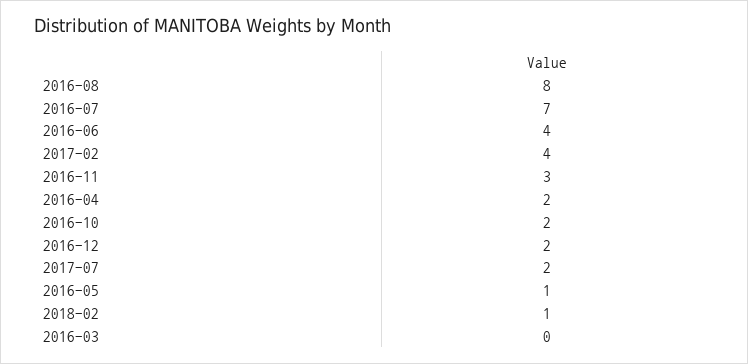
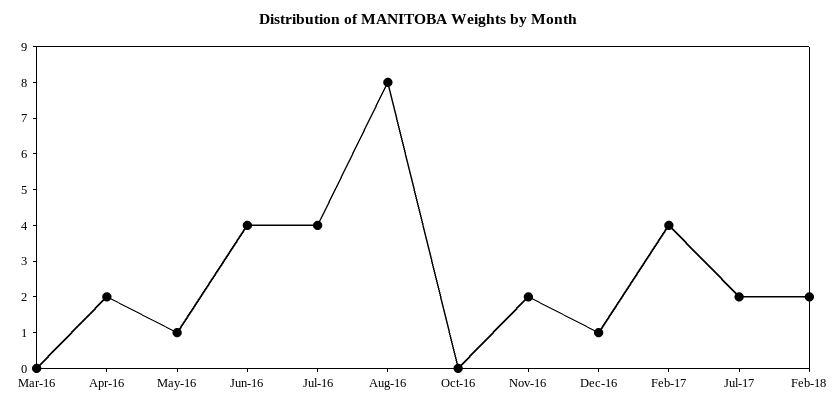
  {
    "2016-08": 8,
-   "2016-07": 7,
+   "2016-07": 4,
    "2016-06": 4,
    "2017-02": 4,
-   "2016-11": 3,
+   "2016-11": 2,
    "2016-04": 2,
-   "2016-10": 2,
+   "2016-10": 0,
-   "2016-12": 2,
+   "2016-12": 1,
    "2017-07": 2,
    "2016-05": 1,
-   "2018-02": 1,
+   "2018-02": 2,
    "2016-03": 0
  }

